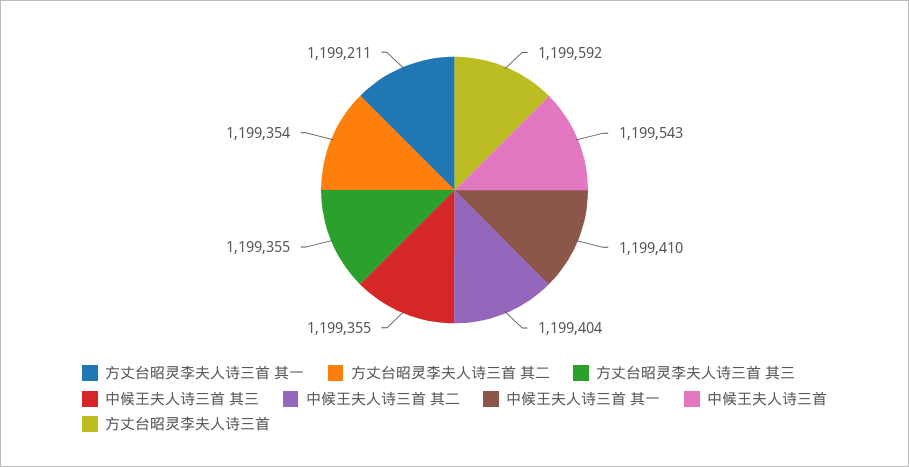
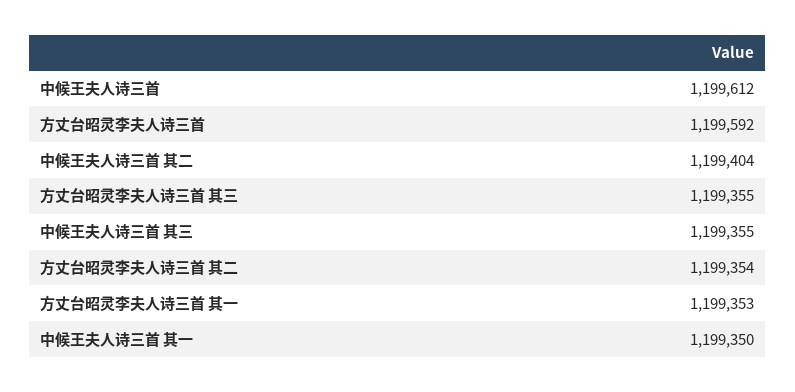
  {
-   "方丈台昭灵李夫人诗三首 其一": 1199211,
+   "方丈台昭灵李夫人诗三首 其一": 1199353,
    "方丈台昭灵李夫人诗三首 其二": 1199354,
    "方丈台昭灵李夫人诗三首 其三": 1199355,
    "中候王夫人诗三首 其三": 1199355,
    "中候王夫人诗三首 其二": 1199404,
-   "中候王夫人诗三首 其一": 1199410,
+   "中候王夫人诗三首 其一": 1199350,
-   "中候王夫人诗三首": 1199543,
+   "中候王夫人诗三首": 1199612,
    "方丈台昭灵李夫人诗三首": 1199592
  }

